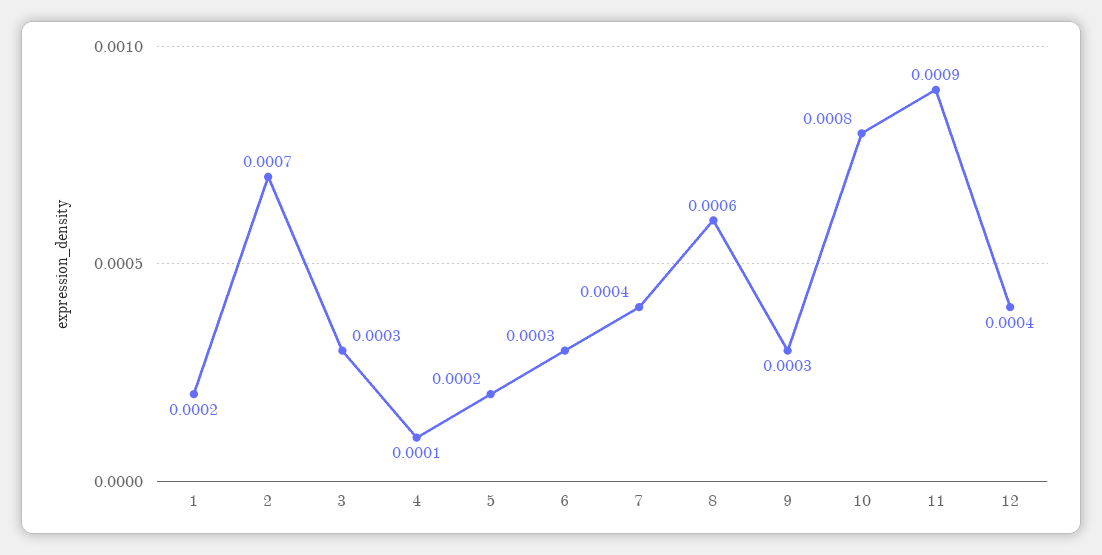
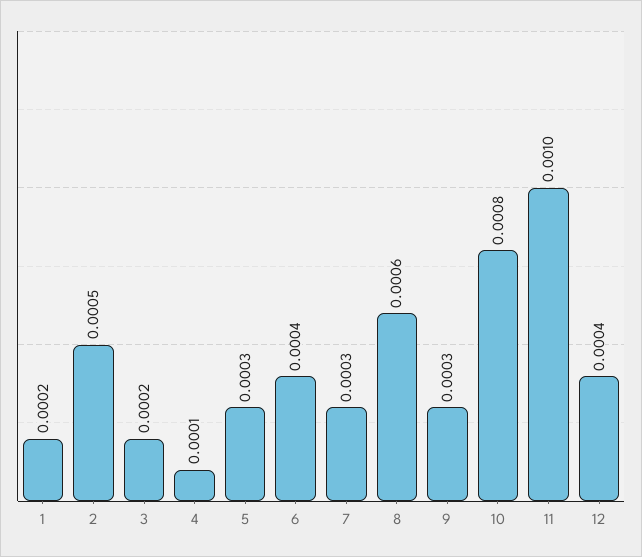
  {
    "1": 0.0002,
-   "2": 0.0007,
+   "2": 0.0005,
-   "3": 0.0003,
+   "3": 0.0002,
    "4": 0.0001,
-   "5": 0.0002,
+   "5": 0.0003,
-   "6": 0.0003,
+   "6": 0.0004,
-   "7": 0.0004,
+   "7": 0.0003,
    "8": 0.0006,
    "9": 0.0003,
    "10": 0.0008,
-   "11": 0.0009,
+   "11": 0.001,
    "12": 0.0004
  }

